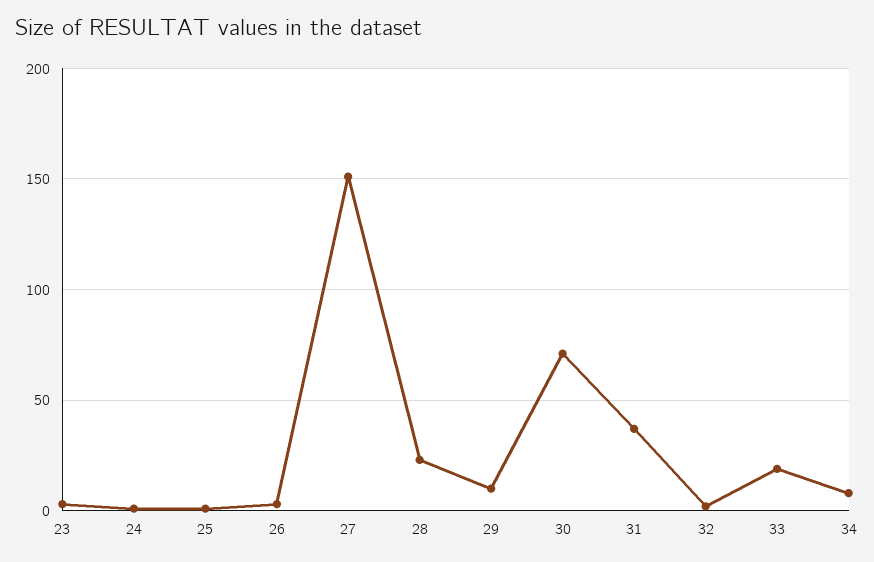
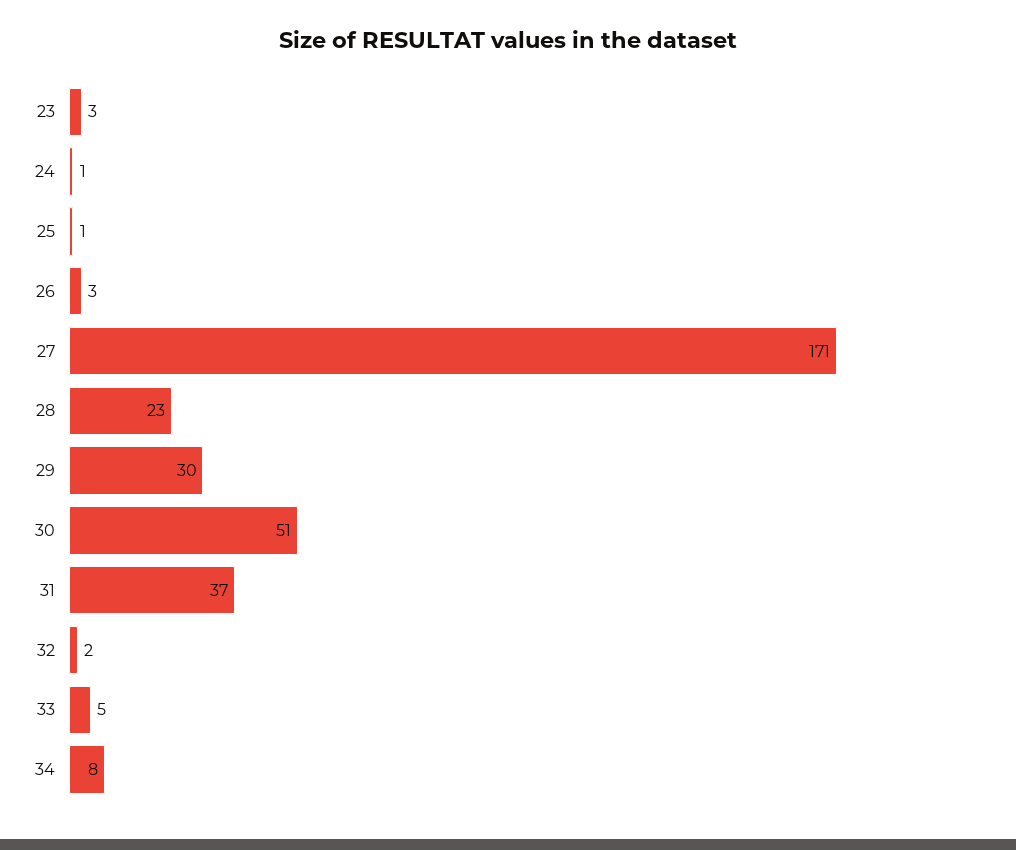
  {
    "23": 3,
    "24": 1,
    "25": 1,
    "26": 3,
-   "27": 150,
+   "27": 171,
    "28": 23,
-   "29": 10,
+   "29": 30,
-   "30": 70,
+   "30": 51,
    "31": 37,
    "32": 2,
-   "33": 20,
+   "33": 5,
    "34": 8
  }

